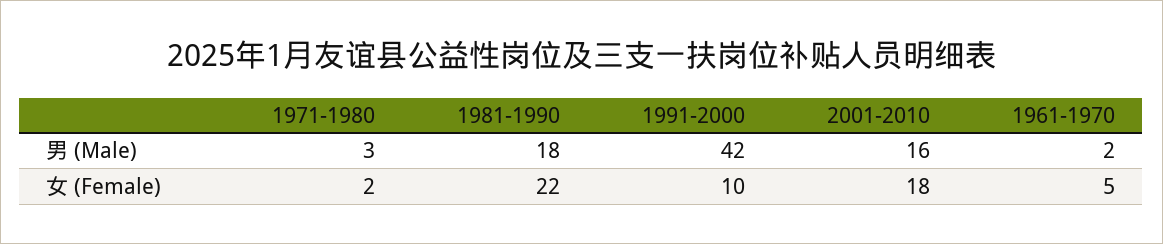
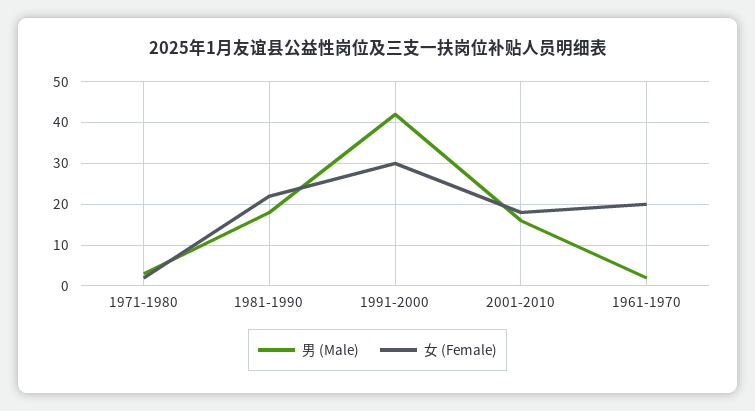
  {
    "男 (Male)": {
      "1971-1980": 3,
      "1981-1990": 18,
      "1991-2000": 42,
      "2001-2010": 16,
      "1961-1970": 2
    },
    "女 (Female)": {
      "1971-1980": 2,
      "1981-1990": 22,
-     "1991-2000": 10,
+     "1991-2000": 30,
      "2001-2010": 18,
-     "1961-1970": 5
+     "1961-1970": 20
    }
  }

